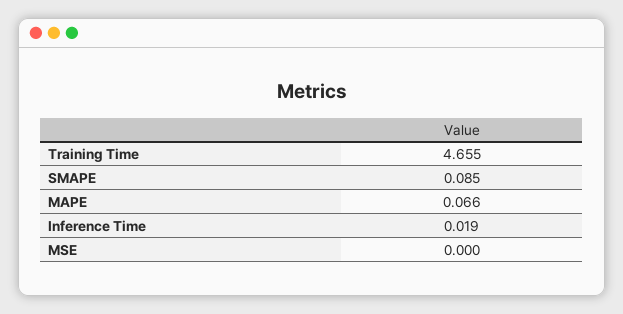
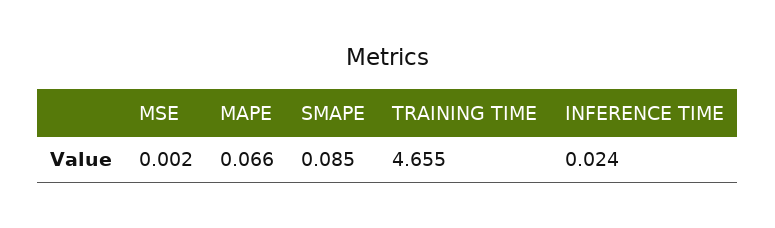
  {
    "Training Time": 4.655,
    "SMAPE": 0.085,
    "MAPE": 0.066,
-   "Inference Time": 0.019,
+   "Inference Time": 0.024,
-   "MSE": 0
+   "MSE": 0.002
  }

